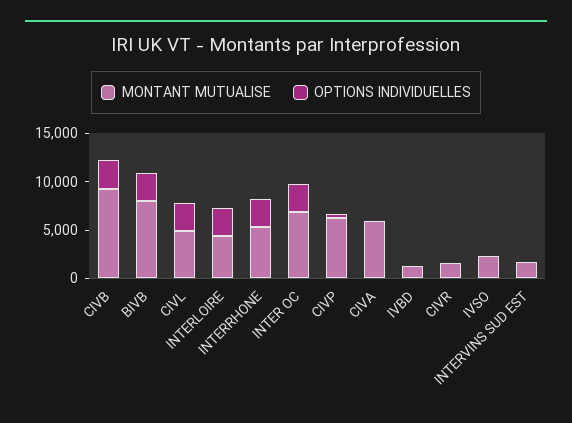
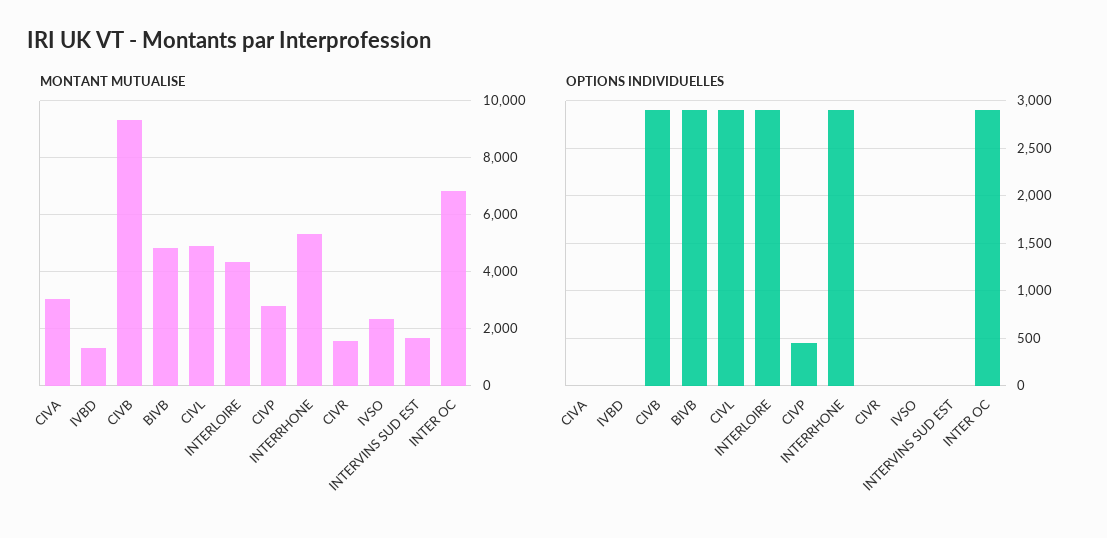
  {
    "MONTANT MUTUALISE": {
      "CIVB": 9250,
-     "BIVB": 8000,
+     "BIVB": 4750,
      "CIVL": 5000,
      "INTERLOIRE": 4250,
      "INTERRHONE": 5250,
      "INTER OC": 6750,
-     "CIVP": 6000,
+     "CIVP": 2750,
-     "CIVA": 6000,
+     "CIVA": 3000,
      "IVBD": 1250,
      "CIVR": 1500,
      "IVSO": 2250,
      "INTERVINS SUD EST": 1750
    },
    "OPTIONS INDIVIDUELLES": {
      "CIVB": 2900,
      "BIVB": 2900,
      "CIVL": 2900,
      "INTERLOIRE": 2900,
      "INTERRHONE": 2900,
      "INTER OC": 2900,
      "CIVP": 400,
      "CIVA": 0,
      "IVBD": 0,
      "CIVR": 0,
      "IVSO": 0,
      "INTERVINS SUD EST": 0
    }
  }

